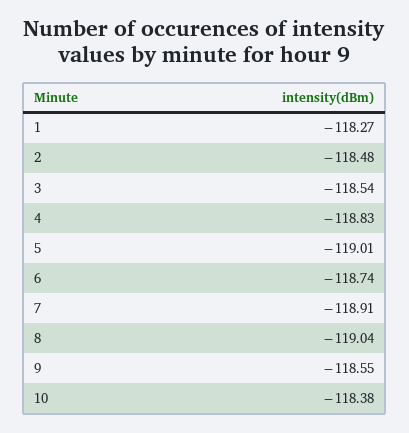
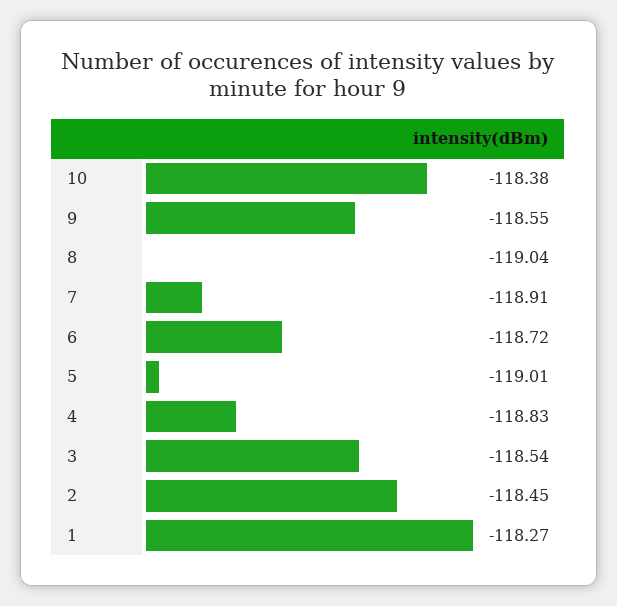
  {
    "1": -118.27,
-   "2": -118.48,
+   "2": -118.45,
    "3": -118.54,
    "4": -118.83,
    "5": -119.01,
-   "6": -118.74,
+   "6": -118.72,
    "7": -118.91,
    "8": -119.04,
    "9": -118.55,
    "10": -118.38
  }

